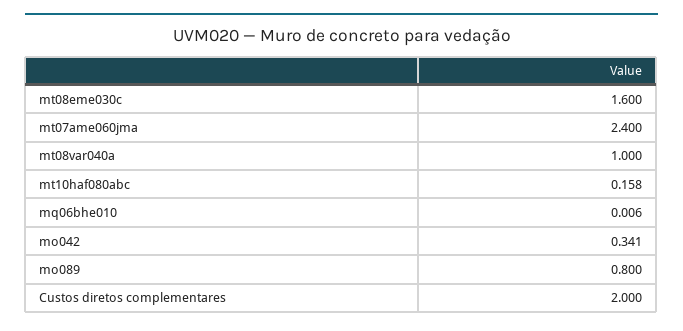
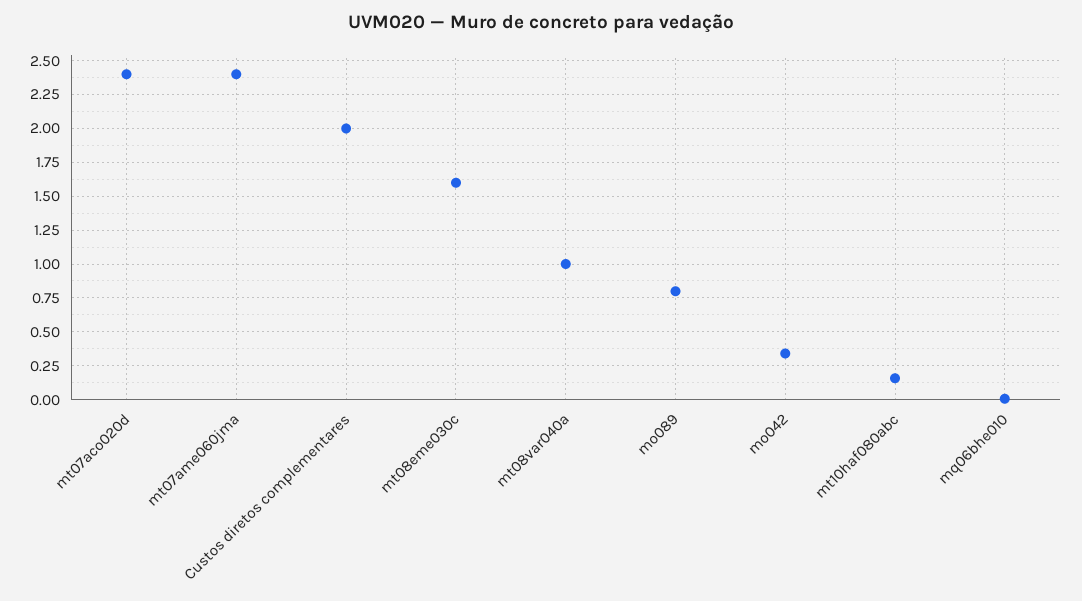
  {
    "mt08eme030c": 1.6,
    "mt07ame060jma": 2.4,
    "mt08var040a": 1,
    "mt10haf080abc": 0.158,
    "mq06bhe010": 0.006,
    "mo042": 0.341,
    "mo089": 0.8,
-   "Custos diretos complementares": 2
+   "Custos diretos complementares": 2,
+   "mt07aco020d": 2.4
  }

